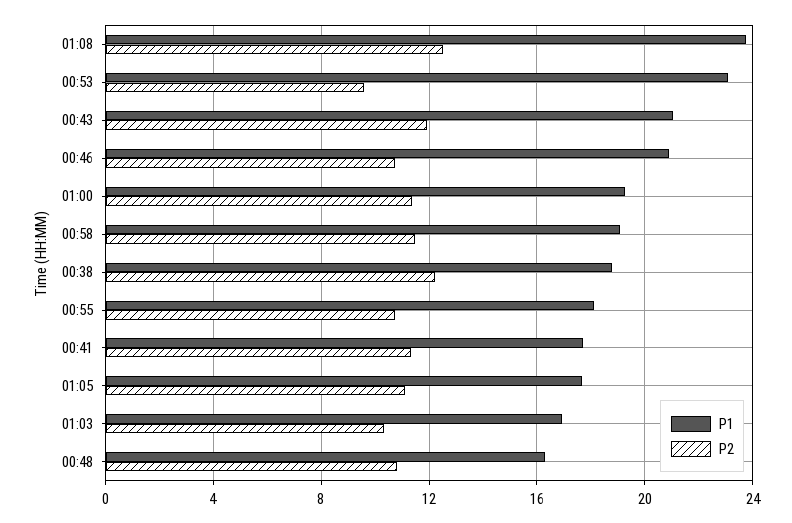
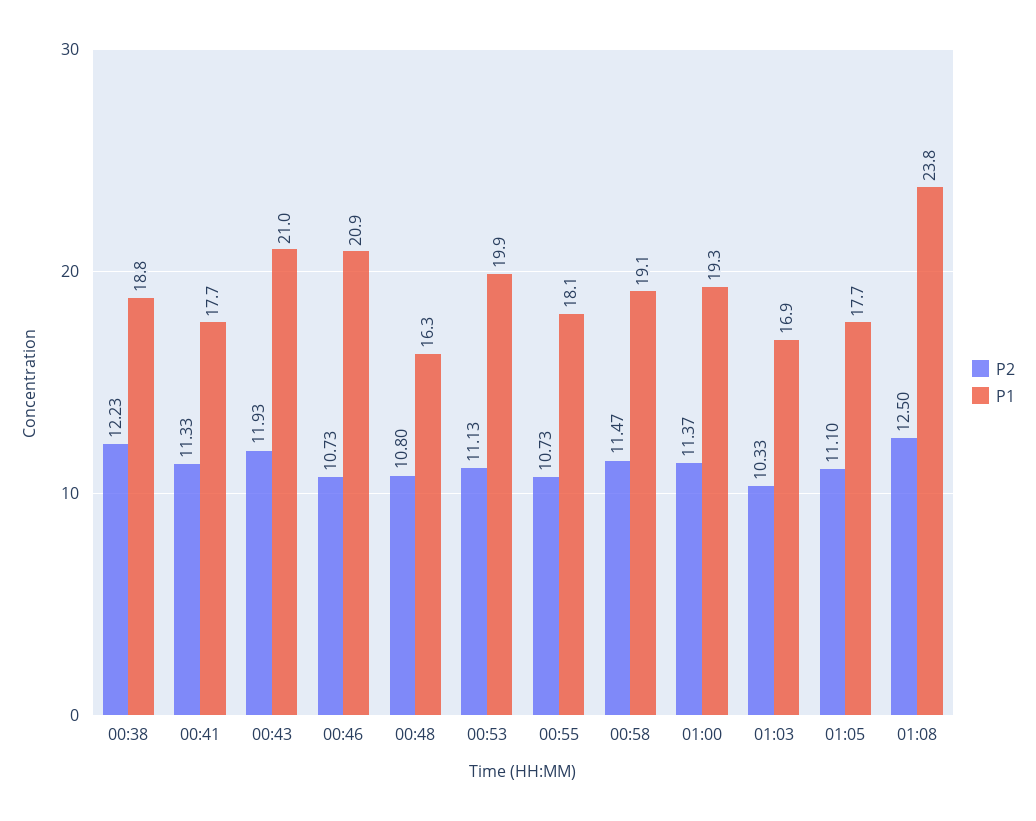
  {
    "P1": {
      "01:08": 23.8,
-     "00:53": 23,
+     "00:53": 19.9,
      "00:43": 21,
      "00:46": 20.9,
      "01:00": 19.3,
      "00:58": 19.1,
      "00:38": 18.8,
      "00:55": 18.1,
      "00:41": 17.7,
      "01:05": 17.7,
      "01:03": 16.9,
      "00:48": 16.3
    },
    "P2": {
      "01:08": 12.5,
-     "00:53": 9.5,
+     "00:53": 11.13,
      "00:43": 11.93,
      "00:46": 10.73,
      "01:00": 11.37,
      "00:58": 11.47,
      "00:38": 12.23,
      "00:55": 10.73,
      "00:41": 11.33,
      "01:05": 11.1,
      "01:03": 10.33,
      "00:48": 10.8
    }
  }

